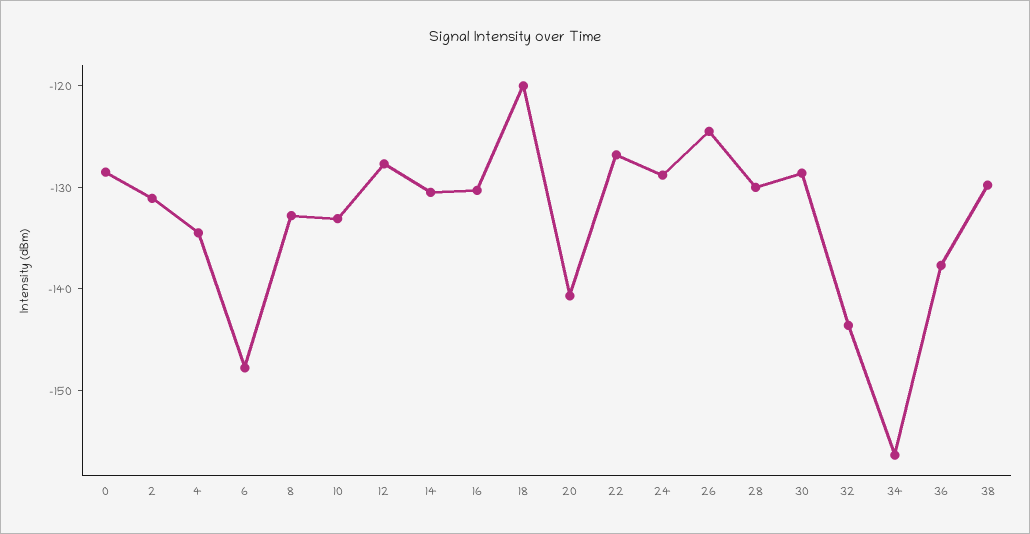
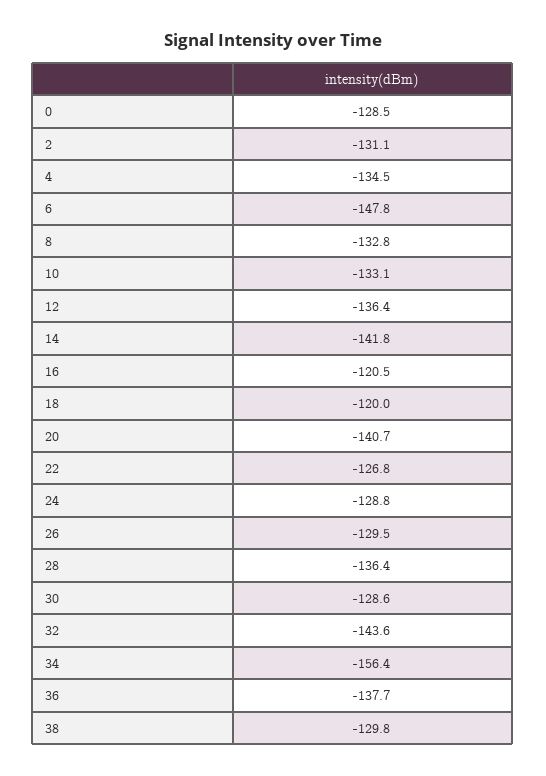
  {
    "0": -128.5,
    "2": -131.1,
    "4": -134.5,
    "6": -147.8,
    "8": -132.8,
    "10": -133.1,
-   "12": -128,
+   "12": -136.4,
-   "14": -130,
+   "14": -141.8,
-   "16": -130,
+   "16": -120.5,
    "18": -120,
    "20": -140.7,
    "22": -126.8,
    "24": -128.8,
-   "26": -124,
+   "26": -129.5,
-   "28": -130,
+   "28": -136.4,
    "30": -128.6,
    "32": -143.6,
    "34": -156.4,
    "36": -137.7,
    "38": -129.8
  }

